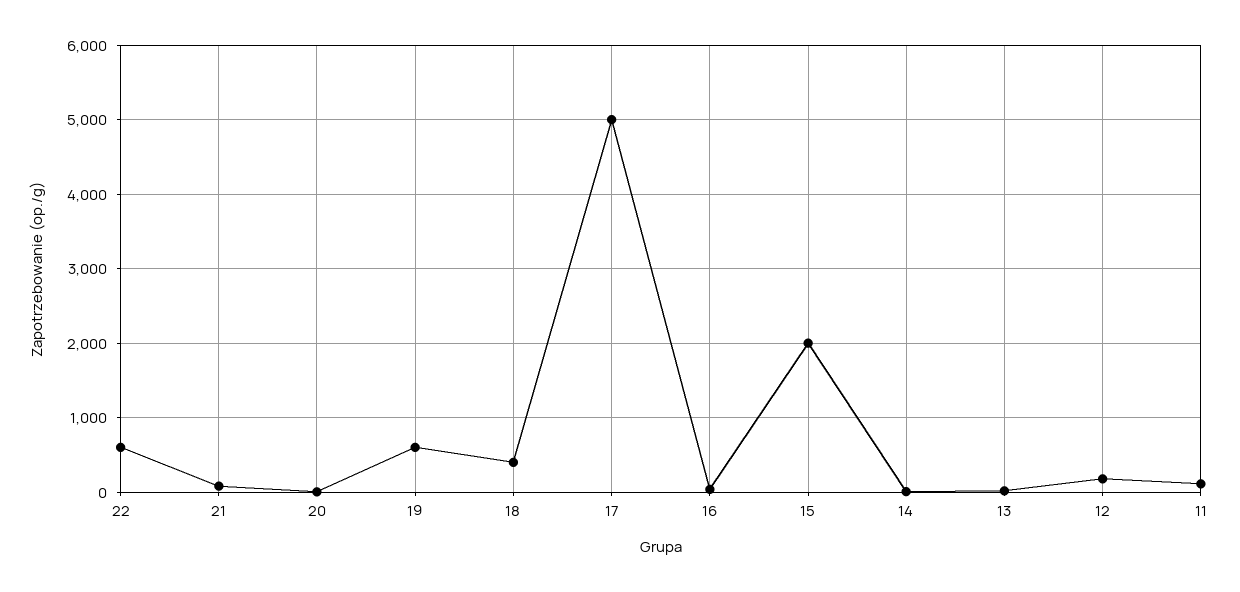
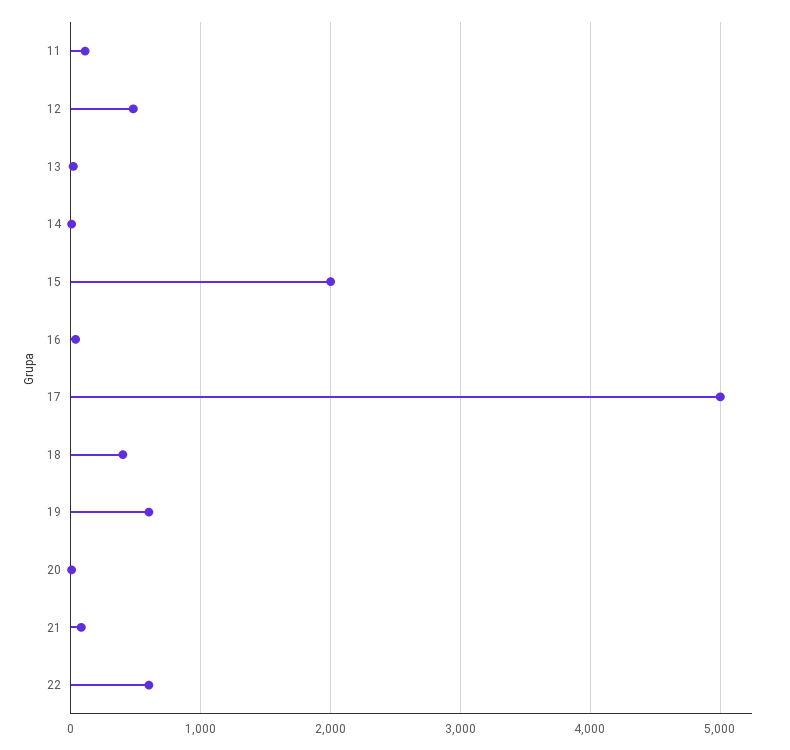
  {
    "22": 600,
    "21": 100,
    "20": 0,
    "19": 600,
    "18": 400,
    "17": 5000,
    "16": 0,
    "15": 2000,
    "14": 0,
    "13": 0,
-   "12": 200,
+   "12": 500,
    "11": 100
  }

